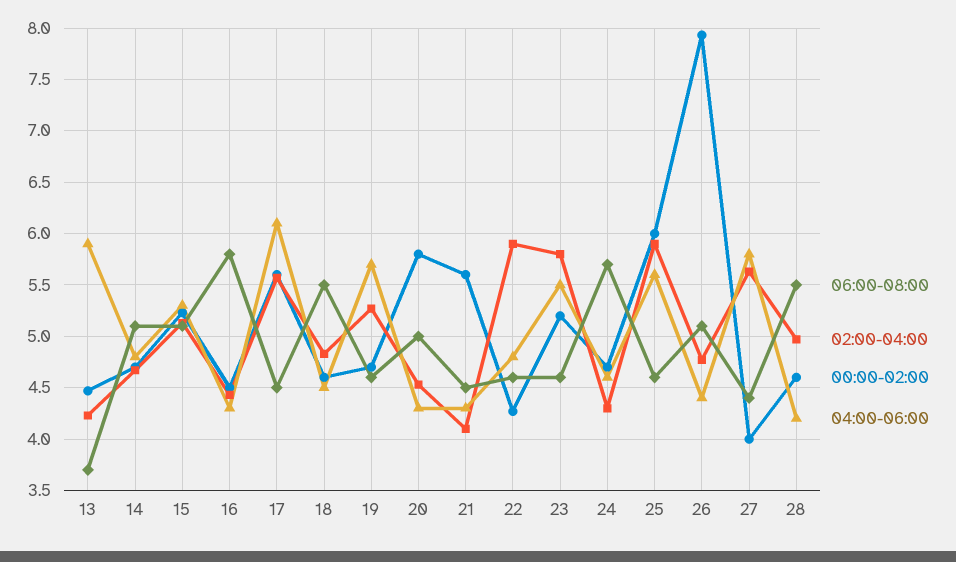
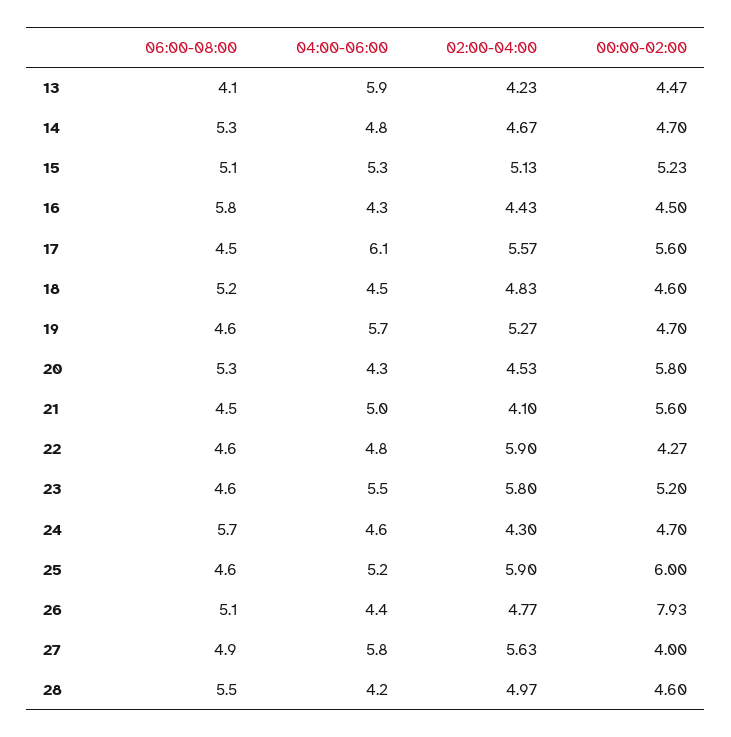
  {
    "06:00-08:00": {
-     "13": 3.7,
+     "13": 4.1,
-     "14": 5.1,
+     "14": 5.3,
      "15": 5.1,
      "16": 5.8,
      "17": 4.5,
-     "18": 5.5,
+     "18": 5.2,
      "19": 4.6,
-     "20": 5,
+     "20": 5.3,
      "21": 4.5,
      "22": 4.6,
      "23": 4.6,
      "24": 5.7,
      "25": 4.6,
      "26": 5.1,
-     "27": 4.4,
+     "27": 4.9,
      "28": 5.5
    },
    "02:00-04:00": {
      "13": 4.23,
      "14": 4.67,
      "15": 5.13,
      "16": 4.43,
      "17": 5.57,
      "18": 4.83,
      "19": 5.27,
      "20": 4.53,
      "21": 4.1,
      "22": 5.9,
      "23": 5.8,
      "24": 4.3,
      "25": 5.9,
      "26": 4.77,
      "27": 5.63,
      "28": 4.97
    },
    "00:00-02:00": {
      "13": 4.47,
      "14": 4.7,
      "15": 5.23,
      "16": 4.5,
      "17": 5.6,
      "18": 4.6,
      "19": 4.7,
      "20": 5.8,
      "21": 5.6,
      "22": 4.27,
      "23": 5.2,
      "24": 4.7,
      "25": 6,
      "26": 7.93,
      "27": 4,
      "28": 4.6
    },
    "04:00-06:00": {
      "13": 5.9,
      "14": 4.8,
      "15": 5.3,
      "16": 4.3,
      "17": 6.1,
      "18": 4.5,
      "19": 5.7,
      "20": 4.3,
-     "21": 4.3,
+     "21": 5,
      "22": 4.8,
      "23": 5.5,
      "24": 4.6,
-     "25": 5.6,
+     "25": 5.2,
      "26": 4.4,
      "27": 5.8,
      "28": 4.2
    }
  }

